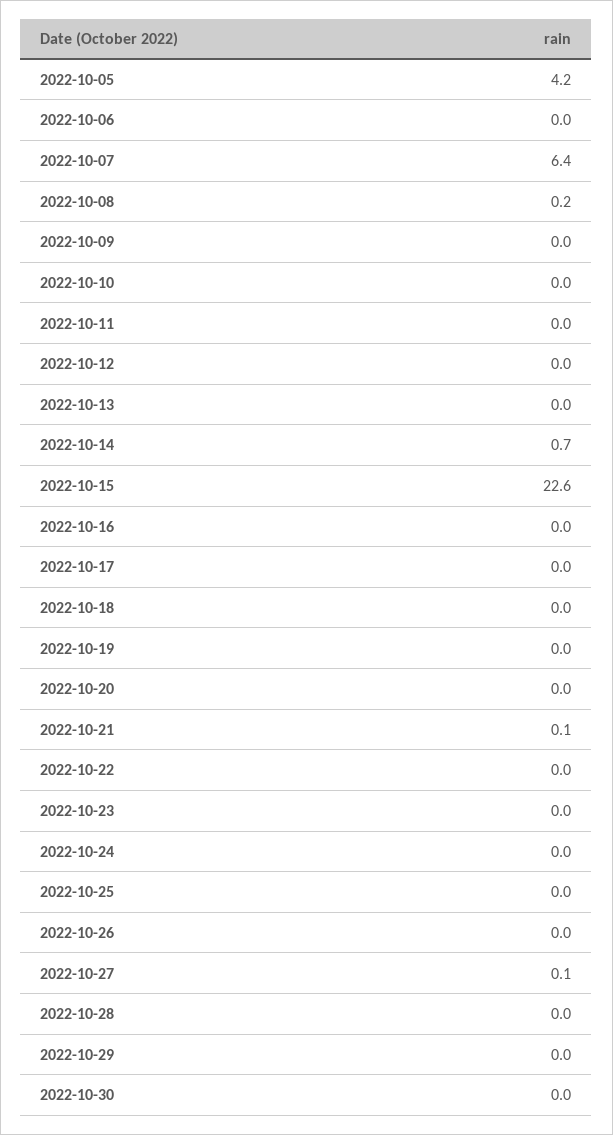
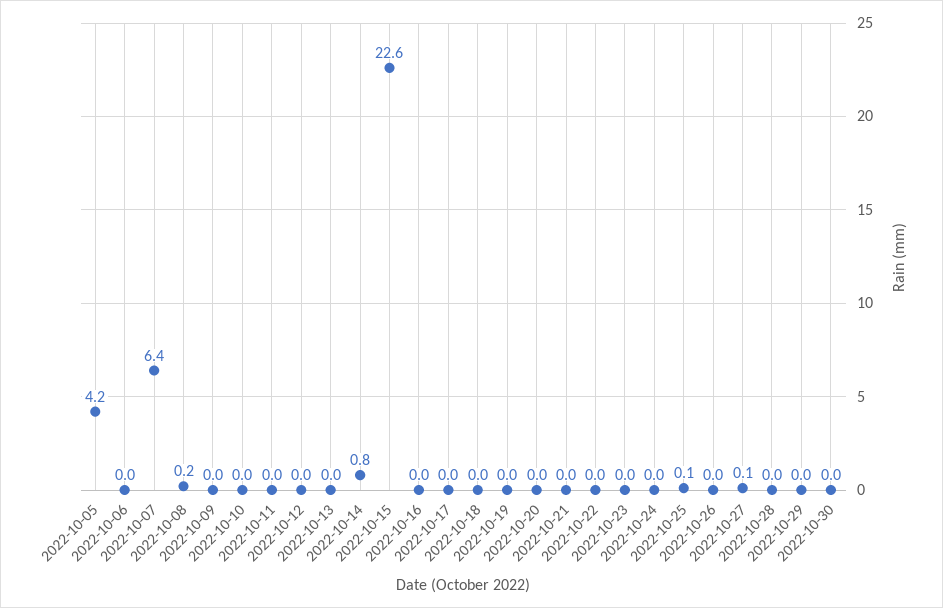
  {
    "2022-10-05": 4.2,
    "2022-10-06": 0,
    "2022-10-07": 6.4,
    "2022-10-08": 0.2,
    "2022-10-09": 0,
    "2022-10-10": 0,
    "2022-10-11": 0,
    "2022-10-12": 0,
    "2022-10-13": 0,
-   "2022-10-14": 0.7,
+   "2022-10-14": 0.8,
    "2022-10-15": 22.6,
    "2022-10-16": 0,
    "2022-10-17": 0,
    "2022-10-18": 0,
    "2022-10-19": 0,
    "2022-10-20": 0,
-   "2022-10-21": 0.1,
+   "2022-10-21": 0,
    "2022-10-22": 0,
    "2022-10-23": 0,
    "2022-10-24": 0,
-   "2022-10-25": 0,
+   "2022-10-25": 0.1,
    "2022-10-26": 0,
    "2022-10-27": 0.1,
    "2022-10-28": 0,
    "2022-10-29": 0,
    "2022-10-30": 0
  }

